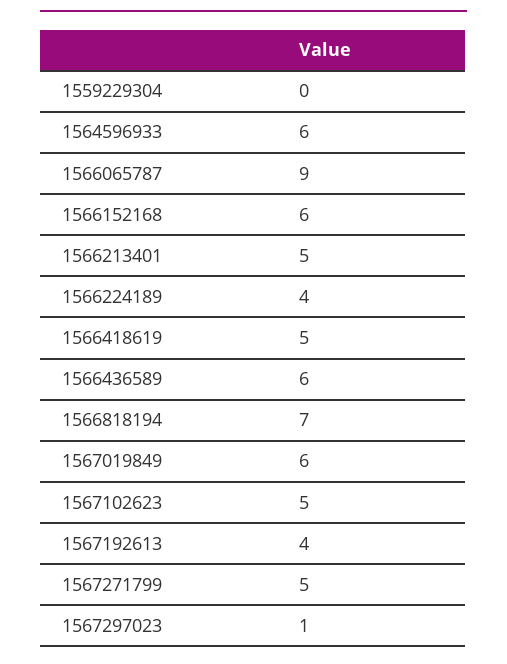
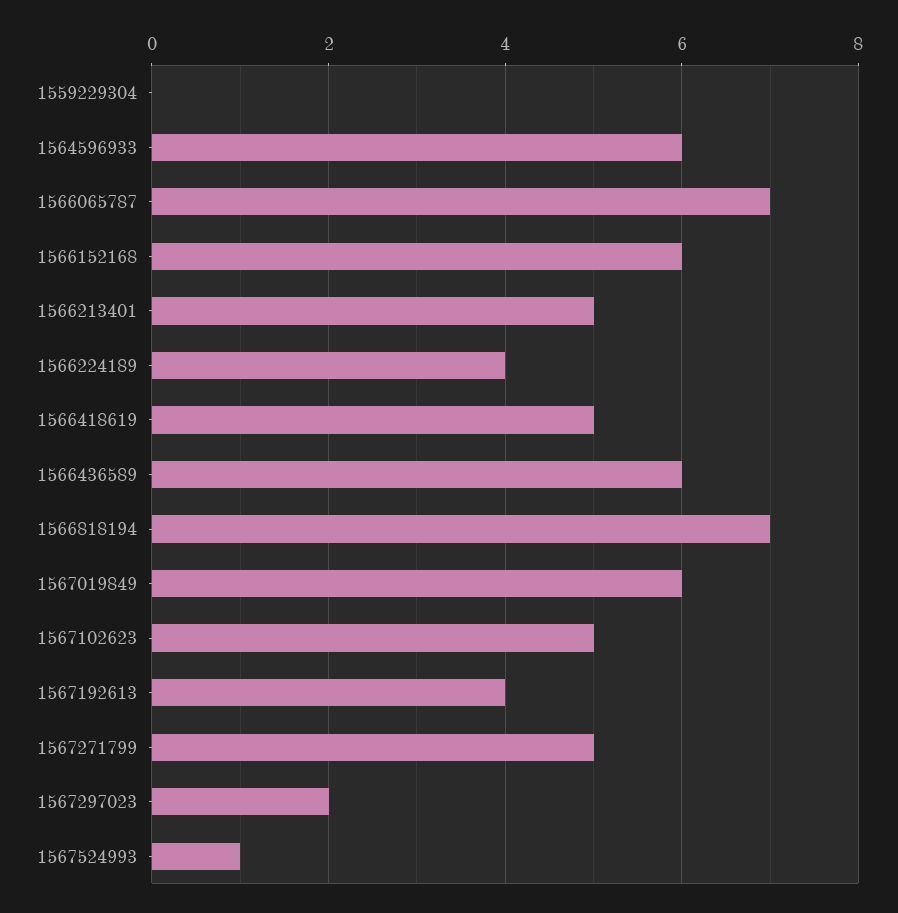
  {
    "1559229304": 0,
    "1564596933": 6,
-   "1566065787": 9,
+   "1566065787": 7,
    "1566152168": 6,
    "1566213401": 5,
    "1566224189": 4,
    "1566418619": 5,
    "1566436589": 6,
    "1566818194": 7,
    "1567019849": 6,
    "1567102623": 5,
    "1567192613": 4,
    "1567271799": 5,
-   "1567297023": 1
+   "1567297023": 2,
+   "1567524993": 1
  }

